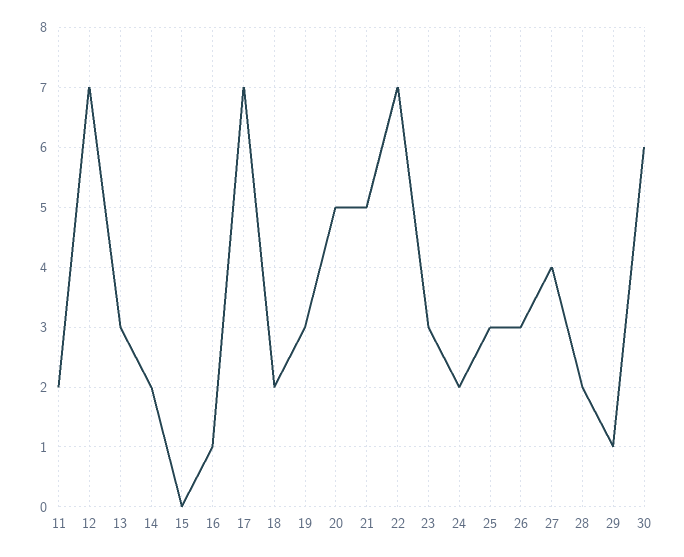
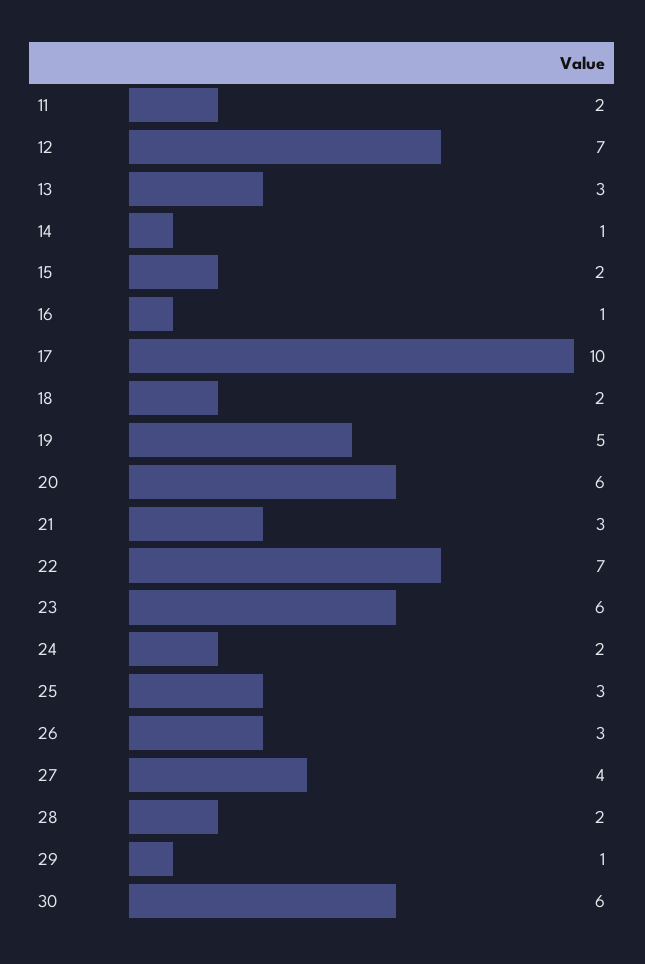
  {
    "11": 2,
    "12": 7,
    "13": 3,
-   "14": 2,
+   "14": 1,
-   "15": 0,
+   "15": 2,
    "16": 1,
-   "17": 7,
+   "17": 10,
    "18": 2,
-   "19": 3,
+   "19": 5,
-   "20": 5,
+   "20": 6,
-   "21": 5,
+   "21": 3,
    "22": 7,
-   "23": 3,
+   "23": 6,
    "24": 2,
    "25": 3,
    "26": 3,
    "27": 4,
    "28": 2,
    "29": 1,
    "30": 6
  }

